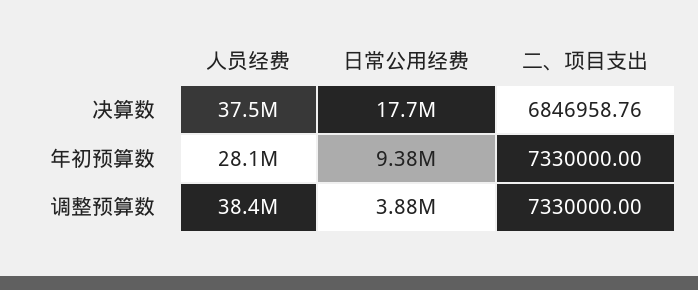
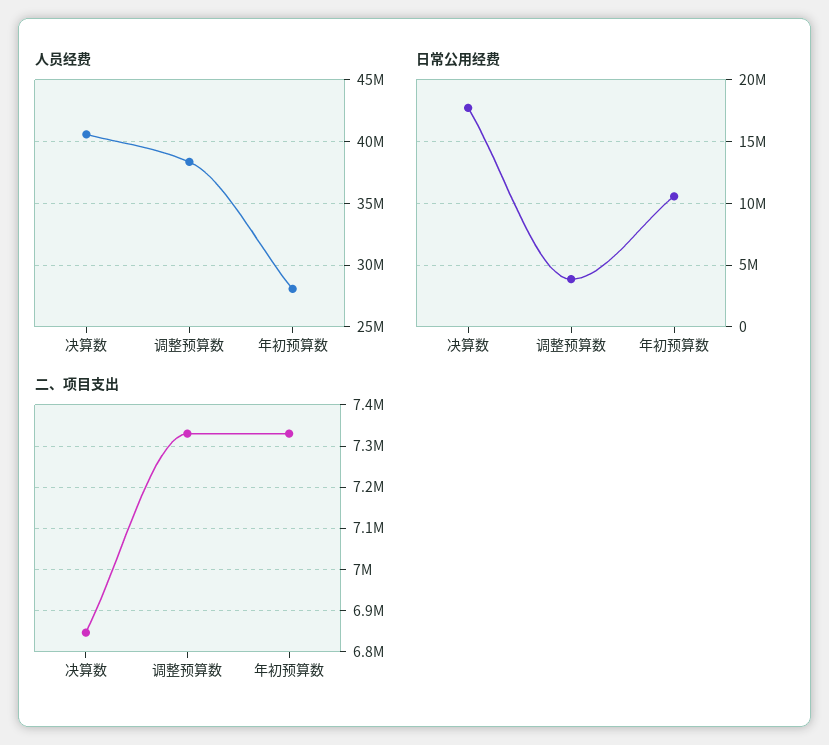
  {
    "人员经费": {
-     "决算数": 37500000,
+     "决算数": 40500000,
      "年初预算数": 28100000,
      "调整预算数": 38400000
    },
    "日常公用经费": {
      "决算数": 17700000,
-     "年初预算数": 9380000,
+     "年初预算数": 10500000,
      "调整预算数": 3880000
    },
    "二、项目支出": {
      "决算数": 6846958.76,
      "年初预算数": 7330000,
      "调整预算数": 7330000
    }
  }

